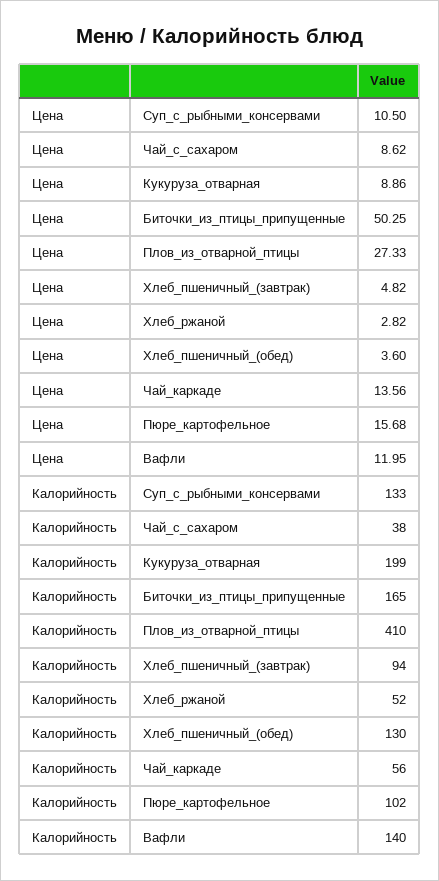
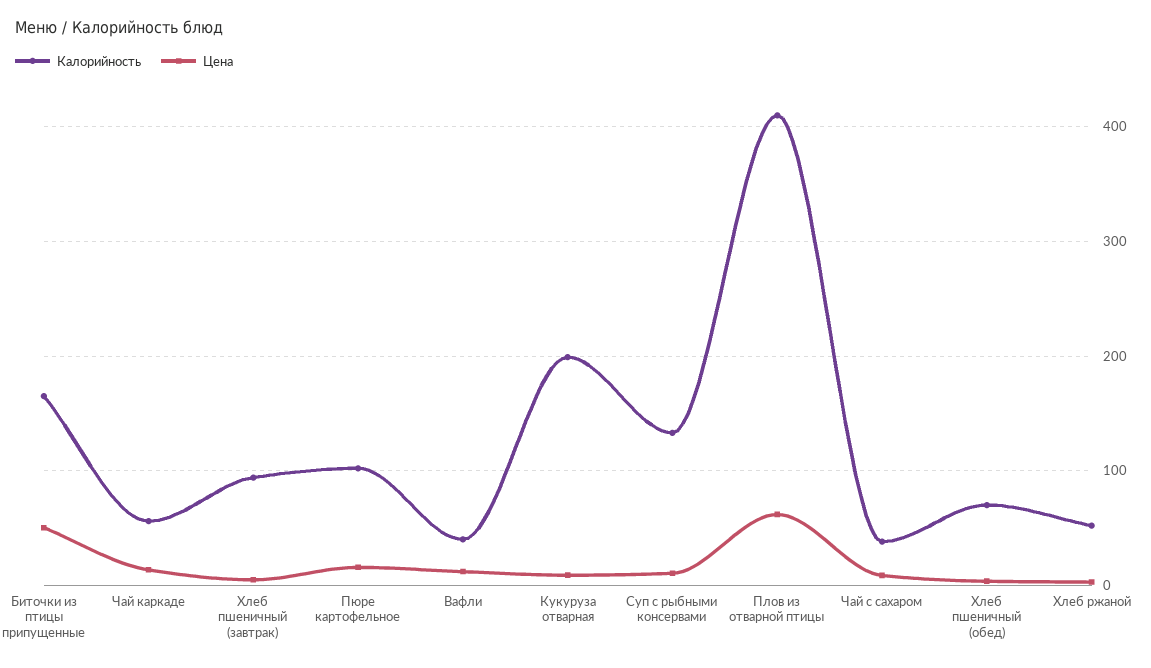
  {
    "Цена": {
      "Суп_с_рыбными_консервами": 10.5,
      "Чай_с_сахаром": 8.62,
      "Кукуруза_отварная": 8.86,
      "Биточки_из_птицы_припущенные": 50.25,
-     "Плов_из_отварной_птицы": 27.33,
+     "Плов_из_отварной_птицы": 60,
      "Хлеб_пшеничный_(завтрак)": 4.82,
      "Хлеб_ржаной": 2.82,
      "Хлеб_пшеничный_(обед)": 3.6,
      "Чай_каркаде": 13.56,
      "Пюре_картофельное": 15.68,
      "Вафли": 11.95
    },
    "Калорийность": {
      "Суп_с_рыбными_консервами": 133,
      "Чай_с_сахаром": 38,
      "Кукуруза_отварная": 199,
      "Биточки_из_птицы_припущенные": 165,
      "Плов_из_отварной_птицы": 410,
      "Хлеб_пшеничный_(завтрак)": 94,
      "Хлеб_ржаной": 52,
-     "Хлеб_пшеничный_(обед)": 130,
+     "Хлеб_пшеничный_(обед)": 70,
      "Чай_каркаде": 56,
      "Пюре_картофельное": 102,
-     "Вафли": 140
+     "Вафли": 40
    }
  }

